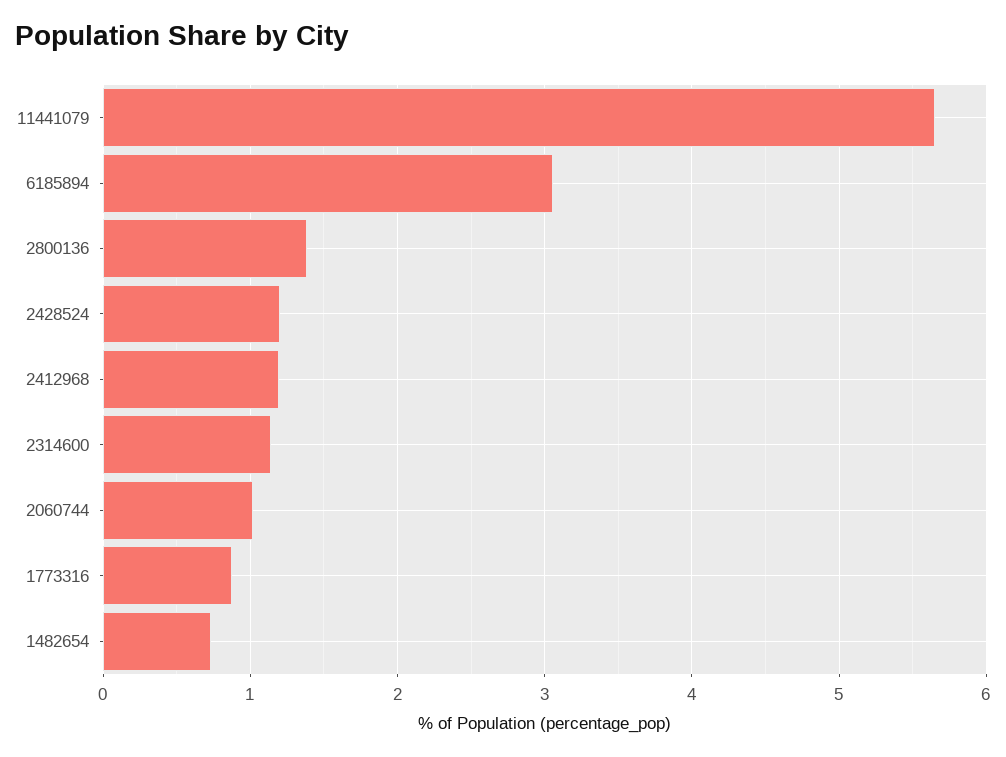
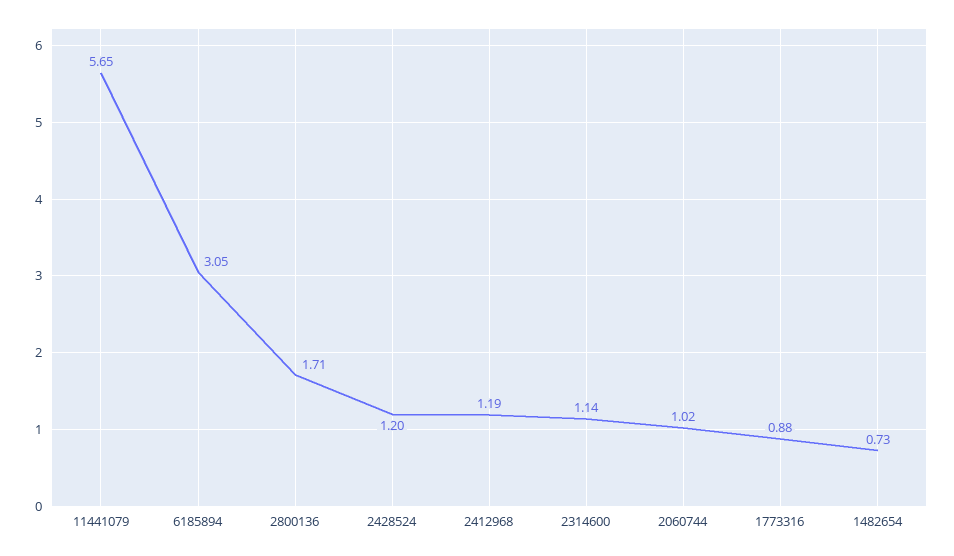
  {
    "11441079": 5.65,
    "6185894": 3.05,
-   "2800136": 1.4,
+   "2800136": 1.71,
    "2428524": 1.2,
    "2412968": 1.19,
    "2314600": 1.14,
    "2060744": 1.02,
    "1773316": 0.88,
    "1482654": 0.73
  }

